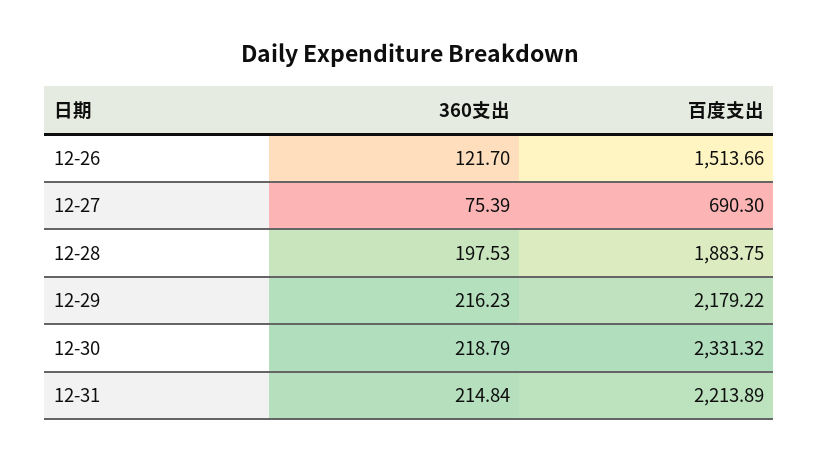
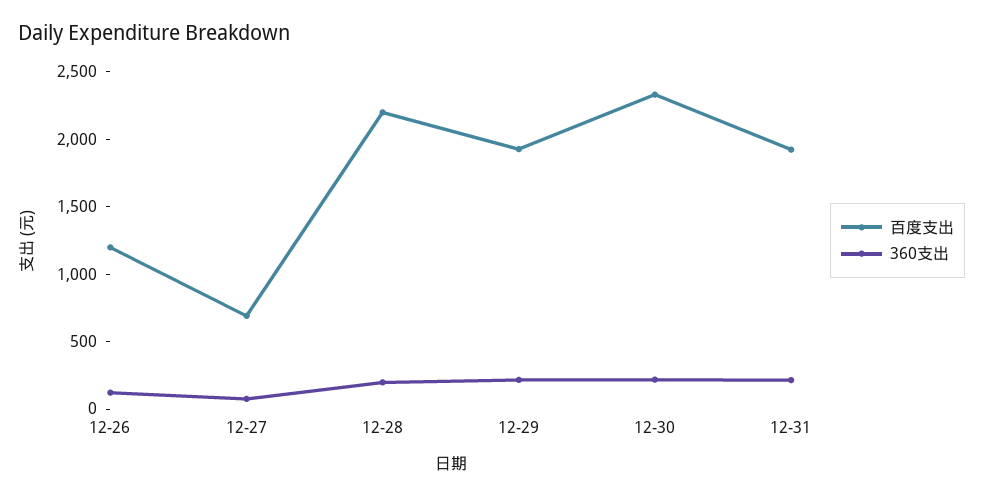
  {
    "360支出": {
      "12-26": 121.7,
      "12-27": 75.39,
      "12-28": 197.53,
      "12-29": 216.23,
      "12-30": 218.79,
      "12-31": 214.84
    },
    "百度支出": {
-     "12-26": 1513.66,
+     "12-26": 1200,
      "12-27": 690.3,
-     "12-28": 1883.75,
+     "12-28": 2200,
-     "12-29": 2179.22,
+     "12-29": 1900,
      "12-30": 2331.32,
-     "12-31": 2213.89
+     "12-31": 1900
    }
  }

